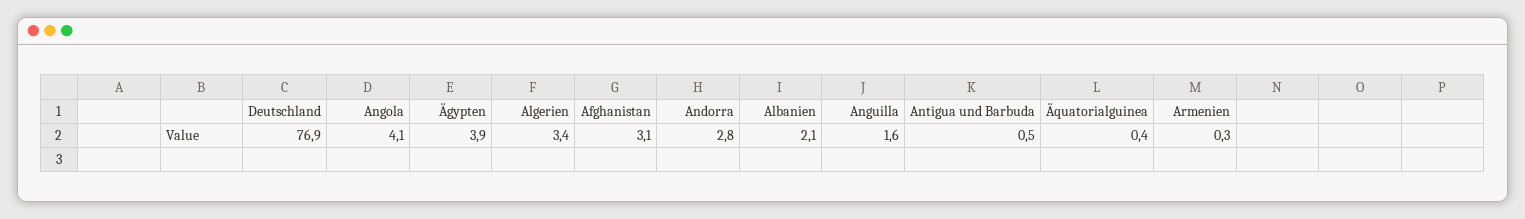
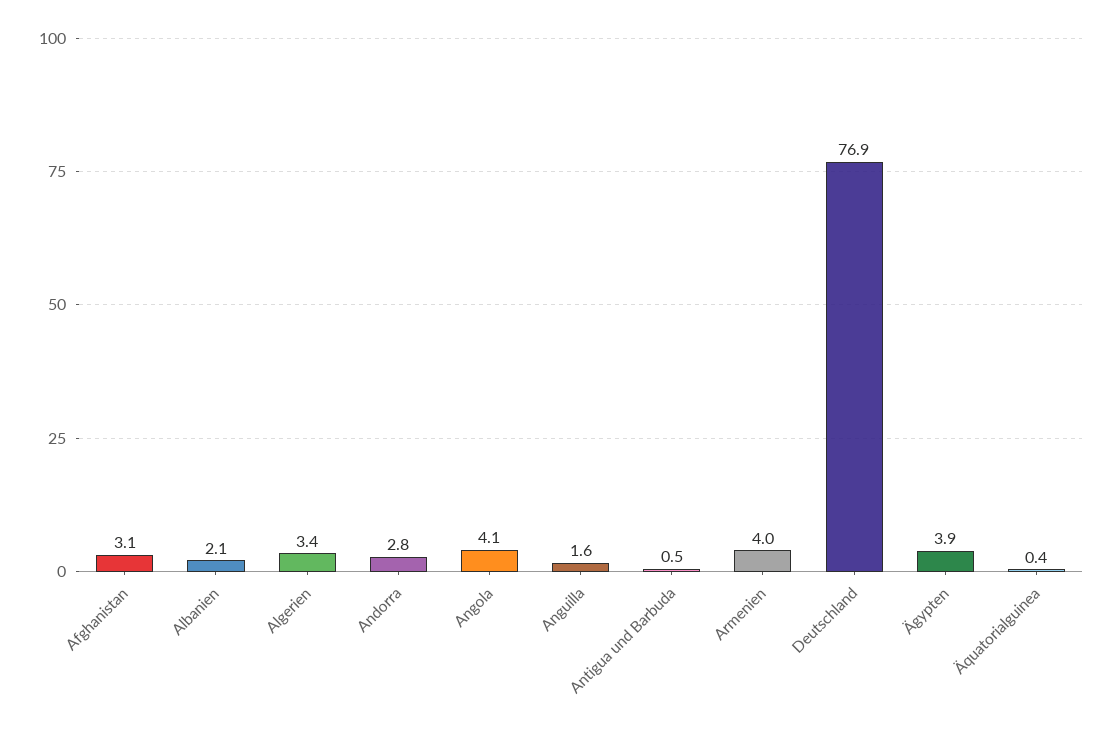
  {
    "Deutschland": 76.9,
    "Angola": 4.1,
    "Ägypten": 3.9,
    "Algerien": 3.4,
    "Afghanistan": 3.1,
    "Andorra": 2.8,
    "Albanien": 2.1,
    "Anguilla": 1.6,
    "Antigua und Barbuda": 0.5,
    "Äquatorialguinea": 0.4,
-   "Armenien": 0.3
+   "Armenien": 4
  }

